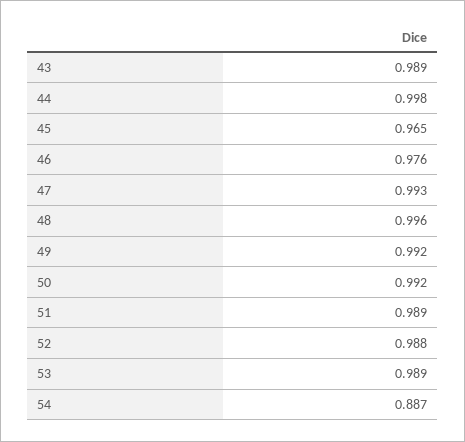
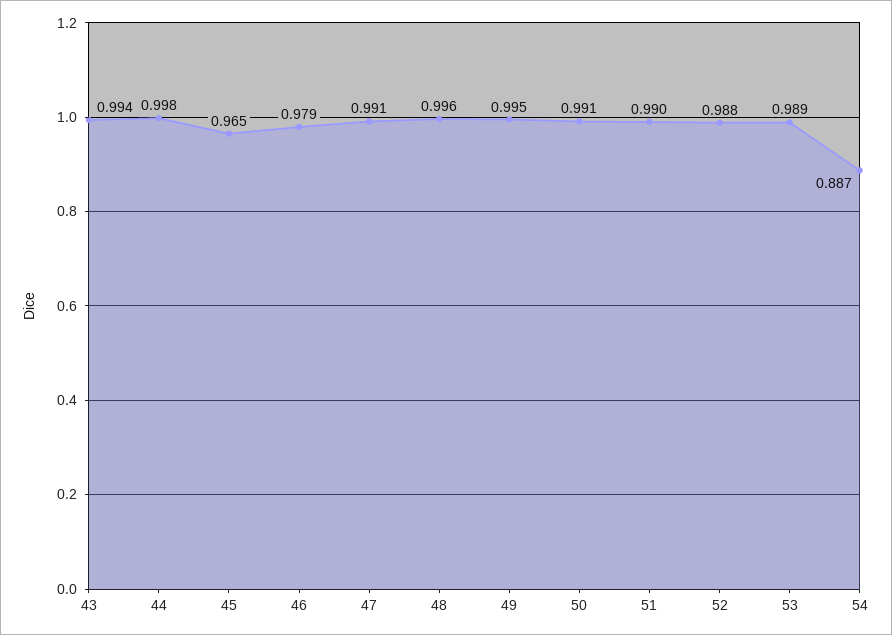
  {
-   "43": 0.989,
+   "43": 0.994,
    "44": 0.998,
    "45": 0.965,
-   "46": 0.976,
+   "46": 0.979,
-   "47": 0.993,
+   "47": 0.991,
    "48": 0.996,
-   "49": 0.992,
+   "49": 0.995,
-   "50": 0.992,
+   "50": 0.991,
-   "51": 0.989,
+   "51": 0.99,
    "52": 0.988,
    "53": 0.989,
    "54": 0.887
  }

